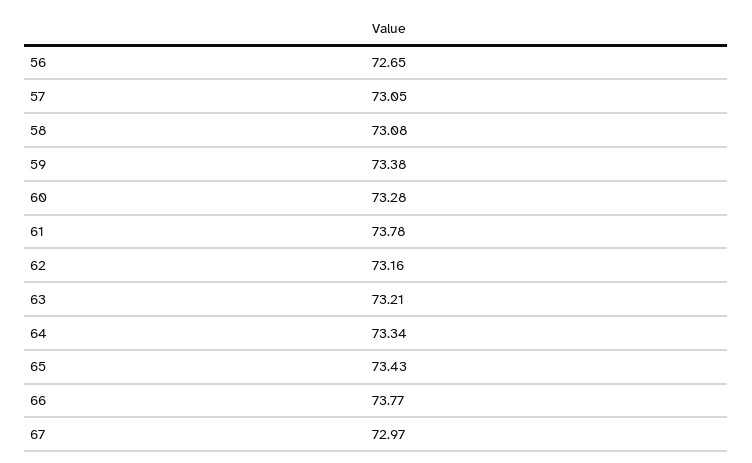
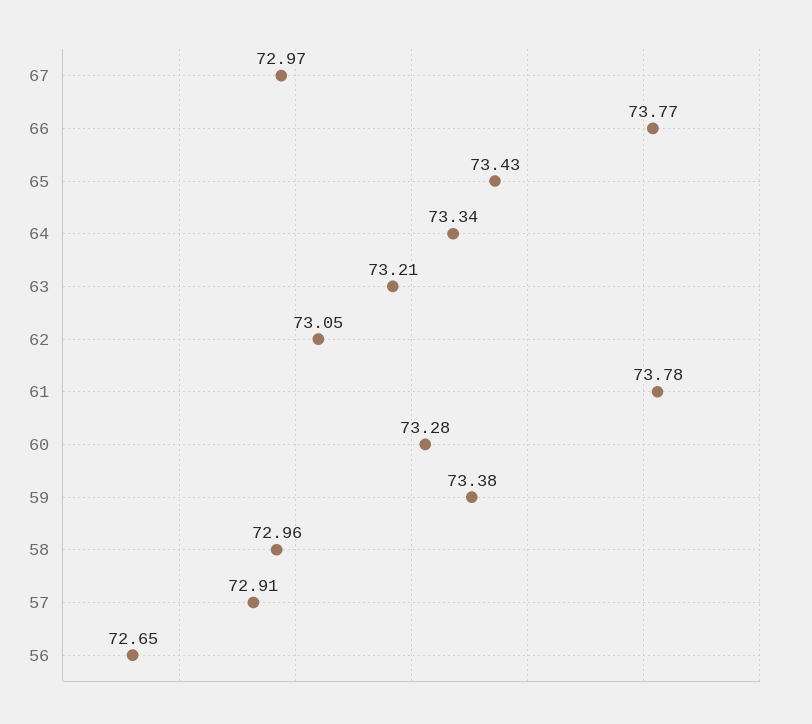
  {
    "56": 72.65,
-   "57": 73.05,
+   "57": 72.91,
-   "58": 73.08,
+   "58": 72.96,
    "59": 73.38,
    "60": 73.28,
    "61": 73.78,
-   "62": 73.16,
+   "62": 73.05,
    "63": 73.21,
    "64": 73.34,
    "65": 73.43,
    "66": 73.77,
    "67": 72.97
  }

